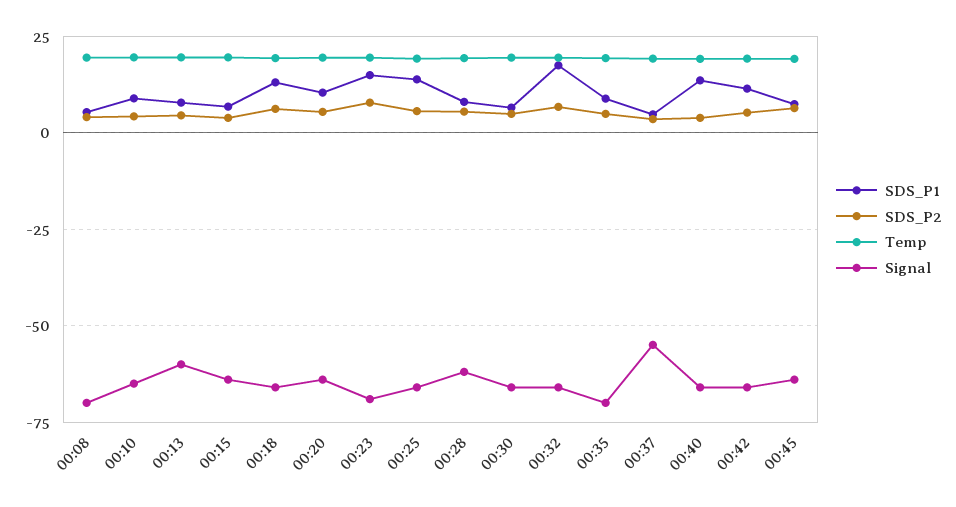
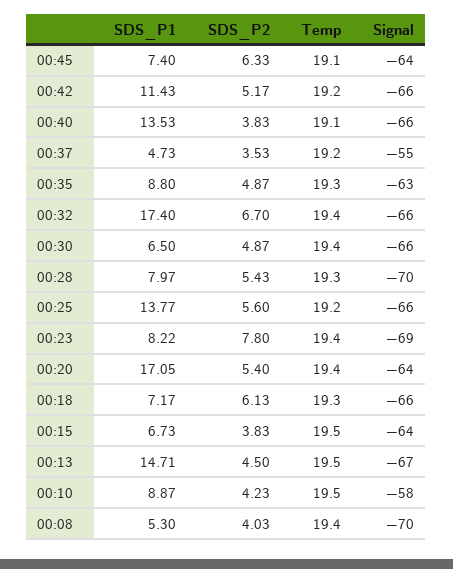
  {
    "SDS_P1": {
      "00:08": 5.3,
      "00:10": 8.87,
-     "00:13": 7.5,
+     "00:13": 14.71,
      "00:15": 6.73,
-     "00:18": 12.5,
+     "00:18": 7.17,
-     "00:20": 10,
+     "00:20": 17.05,
-     "00:23": 15,
+     "00:23": 8.22,
      "00:25": 13.77,
      "00:28": 7.97,
      "00:30": 6.5,
      "00:32": 17.4,
      "00:35": 8.8,
      "00:37": 4.73,
      "00:40": 13.53,
      "00:42": 11.43,
      "00:45": 7.4
    },
    "SDS_P2": {
      "00:08": 4.03,
      "00:10": 4.23,
      "00:13": 4.5,
      "00:15": 3.83,
      "00:18": 6.13,
      "00:20": 5.4,
      "00:23": 7.8,
      "00:25": 5.6,
      "00:28": 5.43,
      "00:30": 4.87,
      "00:32": 6.7,
      "00:35": 4.87,
      "00:37": 3.53,
      "00:40": 3.83,
      "00:42": 5.17,
      "00:45": 6.33
    },
    "Temp": {
      "00:08": 19.4,
      "00:10": 19.5,
      "00:13": 19.5,
      "00:15": 19.5,
      "00:18": 19.3,
      "00:20": 19.4,
      "00:23": 19.4,
      "00:25": 19.2,
      "00:28": 19.3,
      "00:30": 19.4,
      "00:32": 19.4,
      "00:35": 19.3,
      "00:37": 19.2,
      "00:40": 19.1,
      "00:42": 19.2,
      "00:45": 19.1
    },
    "Signal": {
      "00:08": -70,
-     "00:10": -65,
+     "00:10": -58,
-     "00:13": -60,
+     "00:13": -67,
      "00:15": -64,
      "00:18": -66,
      "00:20": -64,
      "00:23": -69,
      "00:25": -66,
-     "00:28": -62.5,
+     "00:28": -70,
      "00:30": -66,
      "00:32": -66,
-     "00:35": -70,
+     "00:35": -63,
      "00:37": -55,
      "00:40": -66,
      "00:42": -66,
      "00:45": -64
    }
  }

